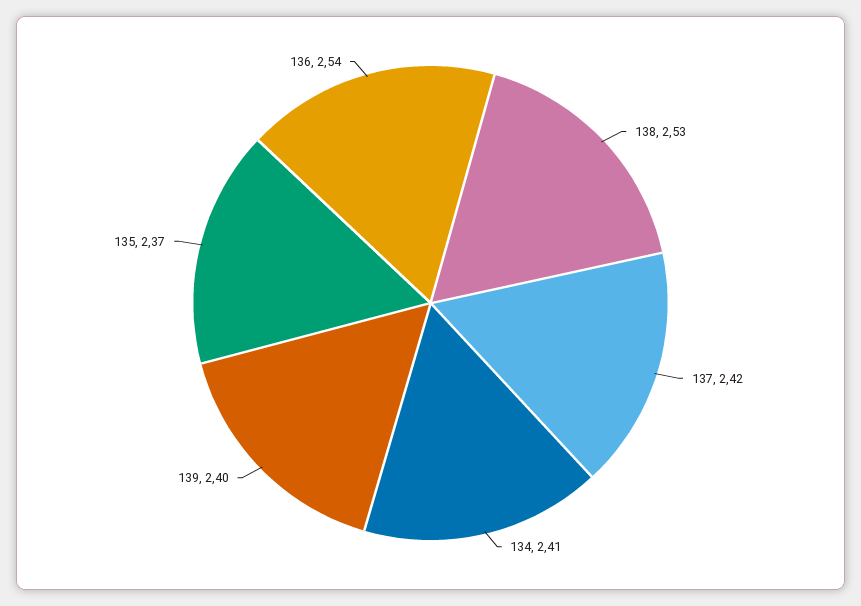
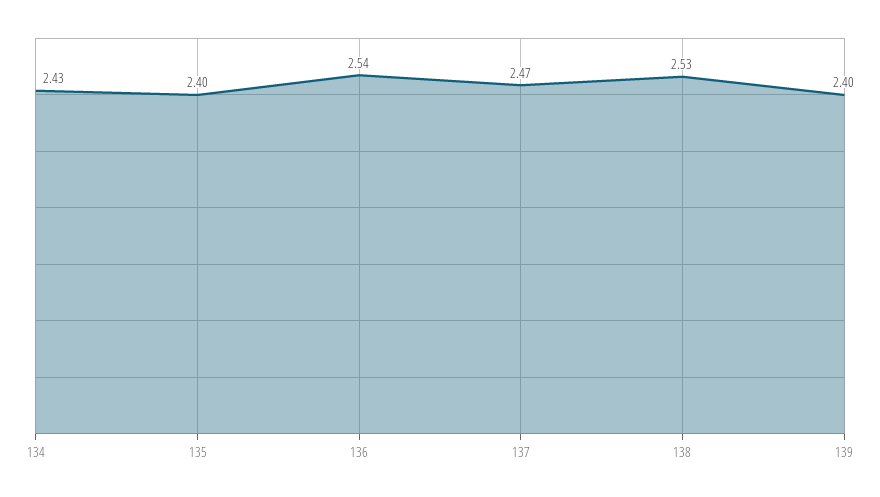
  {
    "138": 2.53,
-   "137": 2.42,
+   "137": 2.47,
-   "134": 2.41,
+   "134": 2.43,
    "139": 2.4,
-   "135": 2.37,
+   "135": 2.4,
    "136": 2.54
  }

